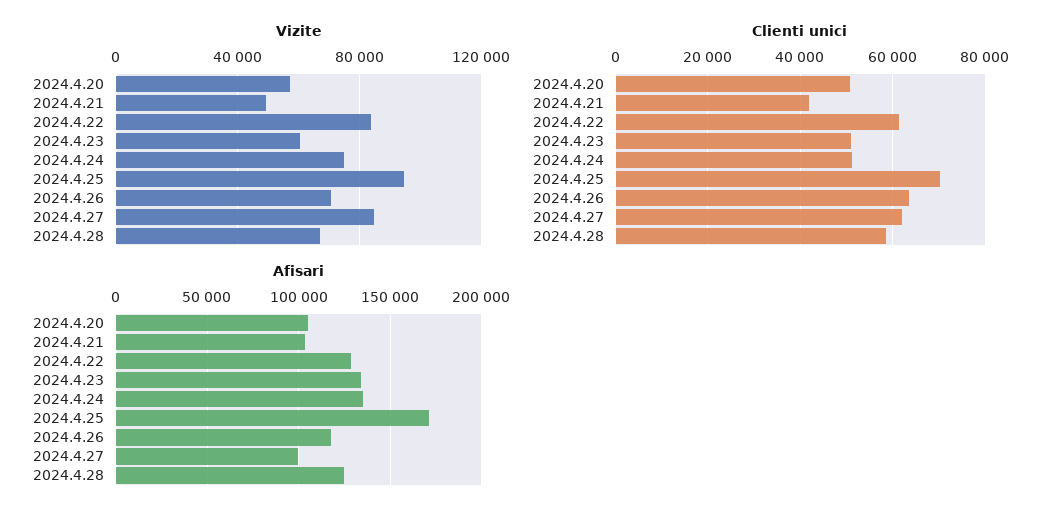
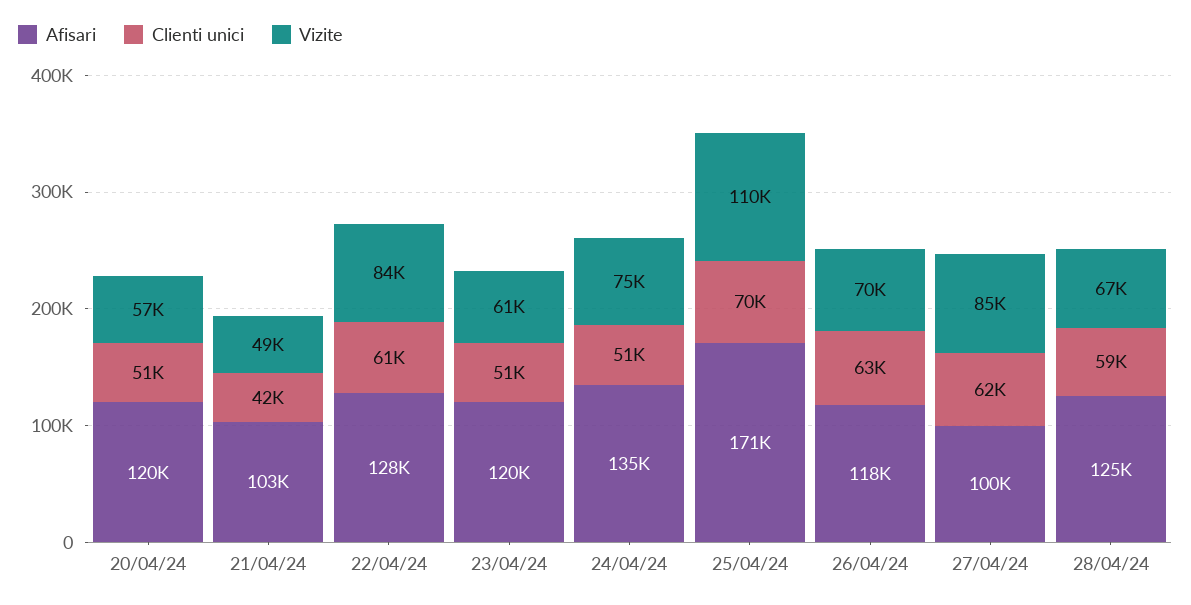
  {
    "Vizite": {
      "2024.4.20": 57000,
      "2024.4.21": 49000,
      "2024.4.22": 84000,
      "2024.4.23": 61000,
      "2024.4.24": 75000,
-     "2024.4.25": 95000,
+     "2024.4.25": 110000,
      "2024.4.26": 70000,
      "2024.4.27": 85000,
      "2024.4.28": 67000
    },
    "Clienti unici": {
      "2024.4.20": 51000,
      "2024.4.21": 42000,
      "2024.4.22": 61000,
      "2024.4.23": 51000,
      "2024.4.24": 51000,
      "2024.4.25": 70000,
      "2024.4.26": 63000,
      "2024.4.27": 62000,
      "2024.4.28": 59000
    },
    "Afisari": {
-     "2024.4.20": 105000,
+     "2024.4.20": 120000,
      "2024.4.21": 103000,
      "2024.4.22": 128000,
-     "2024.4.23": 135000,
+     "2024.4.23": 120000,
      "2024.4.24": 135000,
      "2024.4.25": 171000,
      "2024.4.26": 118000,
      "2024.4.27": 100000,
      "2024.4.28": 125000
    }
  }

